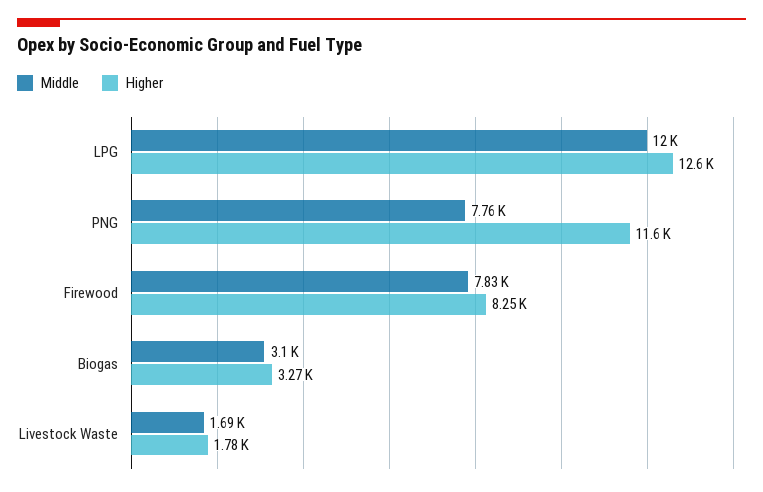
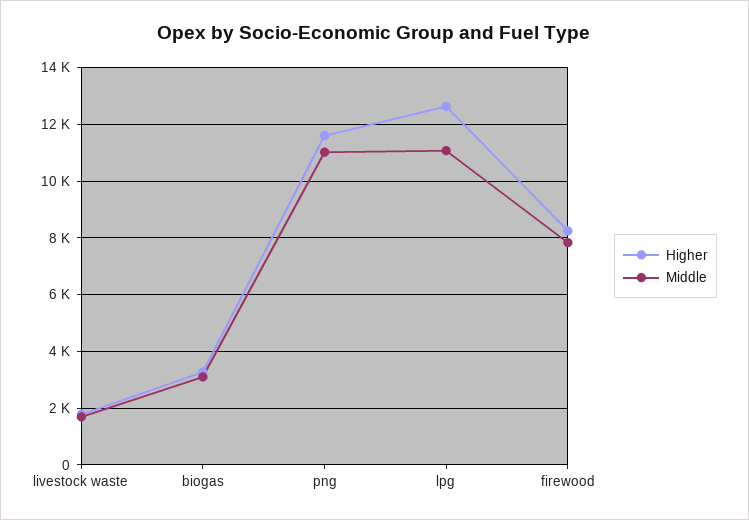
  {
    "Middle": {
-     "LPG": 12000,
+     "LPG": 11000,
-     "PNG": 7760,
+     "PNG": 11000,
      "Firewood": 7830,
      "Biogas": 3100,
      "Livestock Waste": 1690
    },
    "Higher": {
      "LPG": 12600,
      "PNG": 11600,
      "Firewood": 8250,
      "Biogas": 3270,
      "Livestock Waste": 1780
    }
  }

